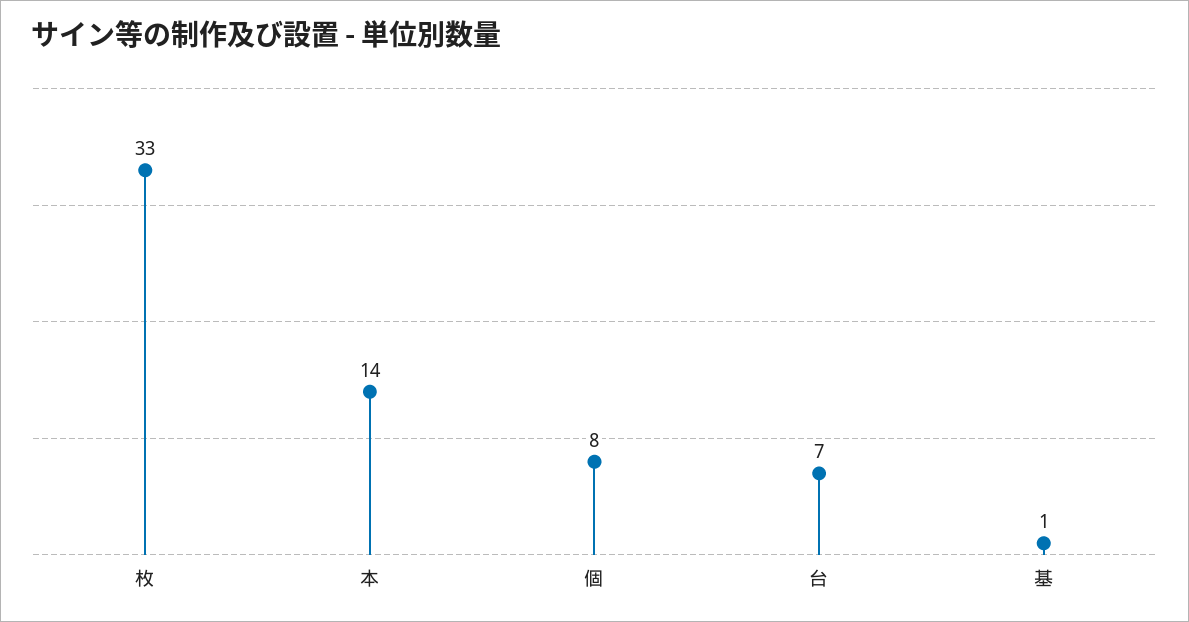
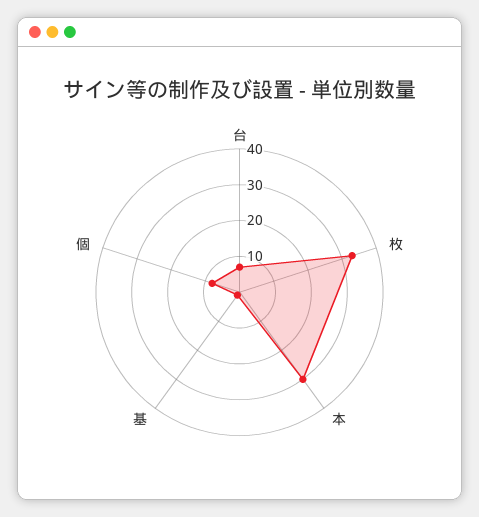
  {
    "枚": 33,
-   "本": 14,
+   "本": 30,
    "個": 8,
    "台": 7,
    "基": 1
  }

